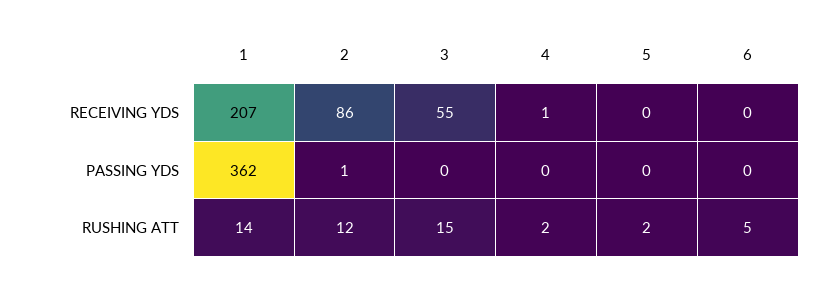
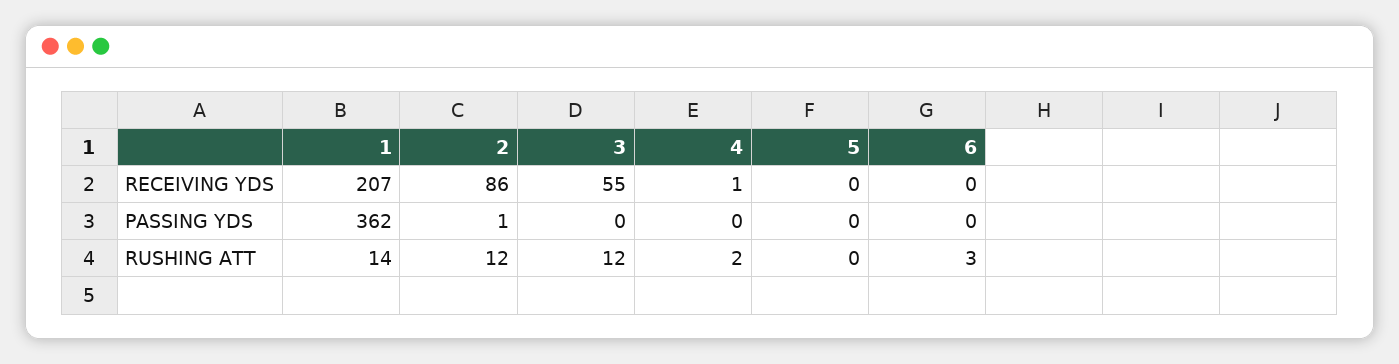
  {
    "1": {
      "RECEIVING YDS": 207,
      "PASSING YDS": 362,
      "RUSHING ATT": 14
    },
    "2": {
      "RECEIVING YDS": 86,
      "PASSING YDS": 1,
      "RUSHING ATT": 12
    },
    "3": {
      "RECEIVING YDS": 55,
      "PASSING YDS": 0,
-     "RUSHING ATT": 15
+     "RUSHING ATT": 12
    },
    "4": {
      "RECEIVING YDS": 1,
      "PASSING YDS": 0,
      "RUSHING ATT": 2
    },
    "5": {
      "RECEIVING YDS": 0,
      "PASSING YDS": 0,
-     "RUSHING ATT": 2
+     "RUSHING ATT": 0
    },
    "6": {
      "RECEIVING YDS": 0,
      "PASSING YDS": 0,
-     "RUSHING ATT": 5
+     "RUSHING ATT": 3
    }
  }

